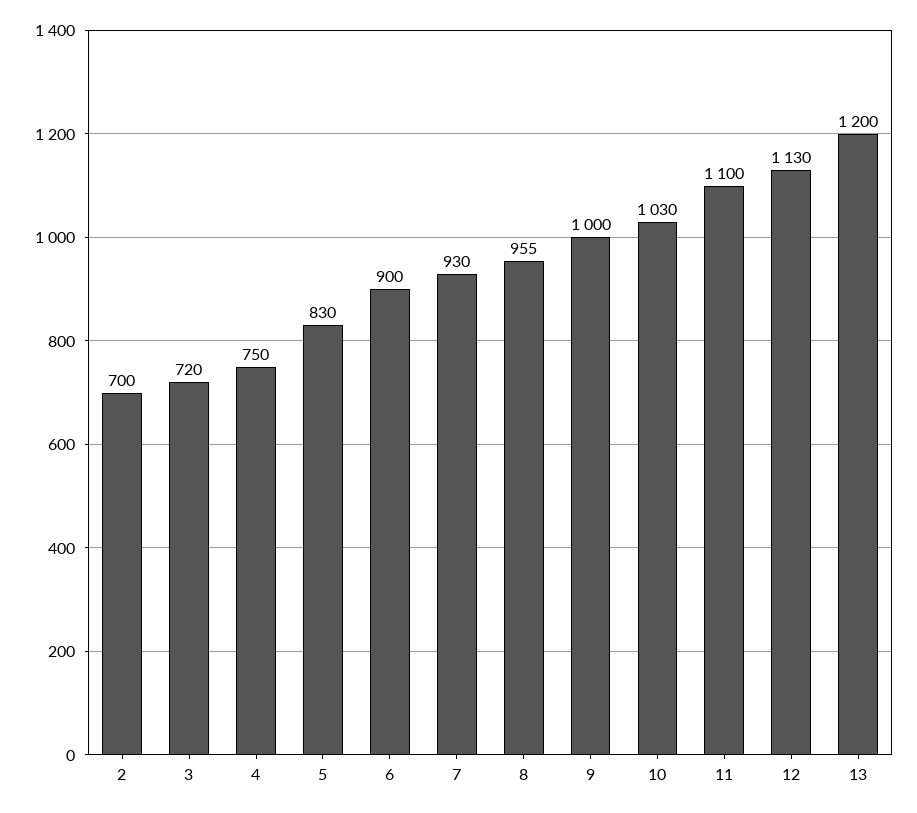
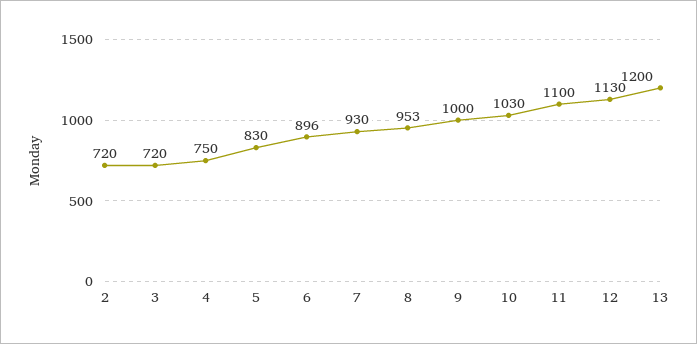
  {
-   "2": 700,
+   "2": 720,
    "3": 720,
    "4": 750,
    "5": 830,
-   "6": 900,
+   "6": 896,
    "7": 930,
-   "8": 955,
+   "8": 953,
    "9": 1000,
    "10": 1030,
    "11": 1100,
    "12": 1130,
    "13": 1200
  }

